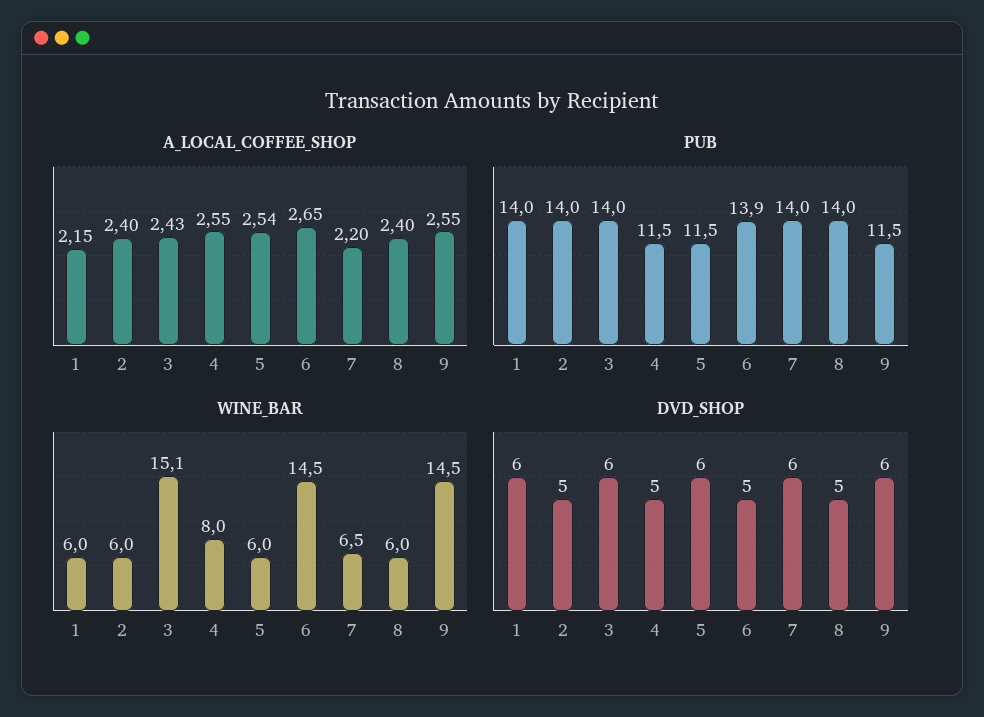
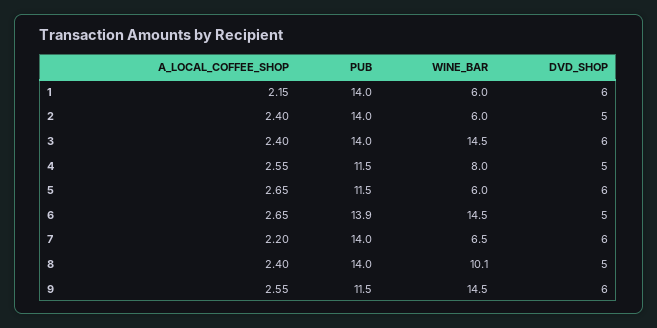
  {
    "A_LOCAL_COFFEE_SHOP": {
      "1": 2.15,
      "2": 2.4,
-     "3": 2.43,
+     "3": 2.4,
      "4": 2.55,
-     "5": 2.54,
+     "5": 2.65,
      "6": 2.65,
      "7": 2.2,
      "8": 2.4,
      "9": 2.55
    },
    "PUB": {
      "1": 14,
      "2": 14,
      "3": 14,
      "4": 11.5,
      "5": 11.5,
      "6": 13.9,
      "7": 14,
      "8": 14,
      "9": 11.5
    },
    "WINE_BAR": {
      "1": 6,
      "2": 6,
-     "3": 15.1,
+     "3": 14.5,
      "4": 8,
      "5": 6,
      "6": 14.5,
      "7": 6.5,
-     "8": 6,
+     "8": 10.1,
      "9": 14.5
    },
    "DVD_SHOP": {
      "1": 6,
      "2": 5,
      "3": 6,
      "4": 5,
      "5": 6,
      "6": 5,
      "7": 6,
      "8": 5,
      "9": 6
    }
  }

